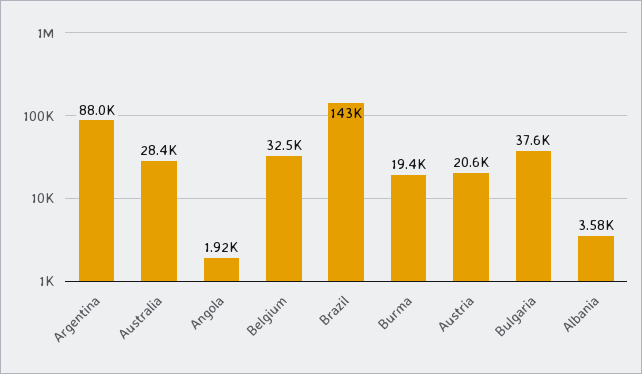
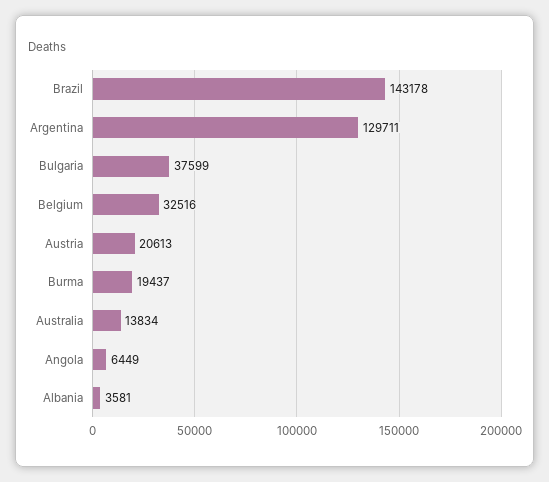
  {
-   "Argentina": 88000,
+   "Argentina": 129711,
-   "Australia": 28400,
+   "Australia": 13834,
-   "Angola": 1920,
+   "Angola": 6449,
    "Belgium": 32516,
    "Brazil": 143178,
    "Burma": 19437,
    "Austria": 20613,
    "Bulgaria": 37599,
    "Albania": 3581
  }

